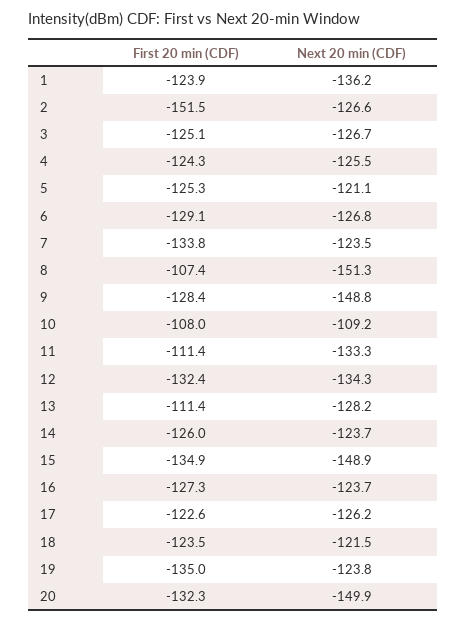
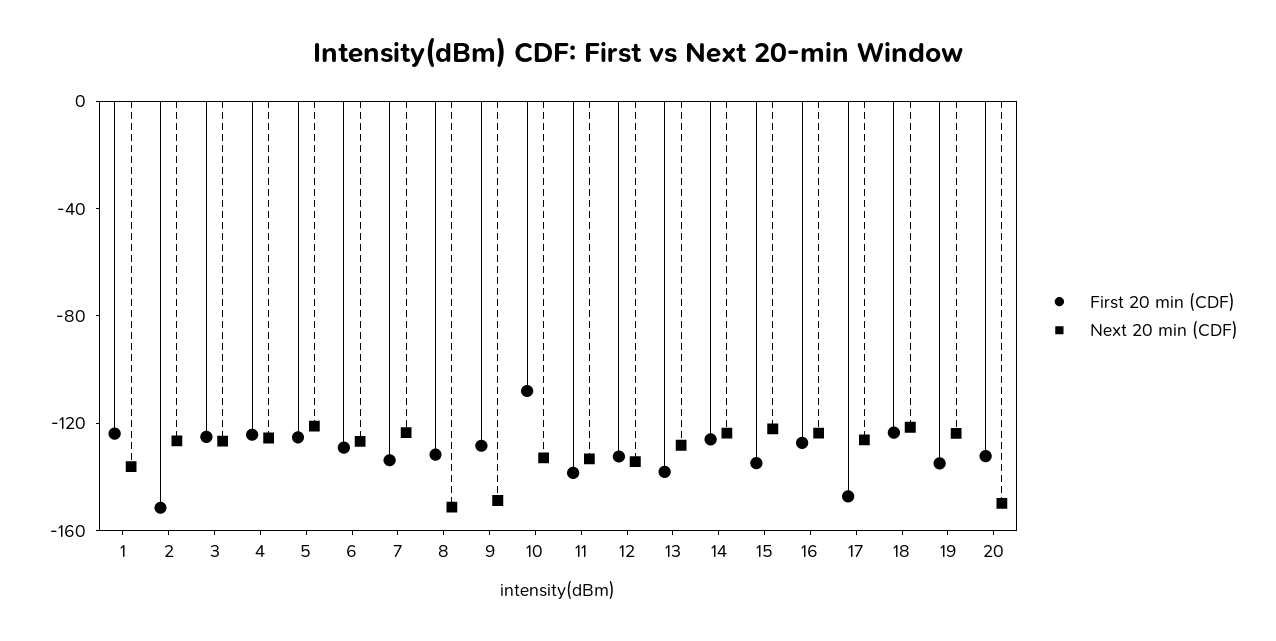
  {
    "First 20 min (CDF)": {
      "1": -123.9,
      "2": -151.5,
      "3": -125.1,
      "4": -124.3,
      "5": -125.3,
      "6": -129.1,
      "7": -133.8,
-     "8": -107.4,
+     "8": -130,
      "9": -128.4,
      "10": -108,
-     "11": -111.4,
+     "11": -140,
      "12": -132.4,
-     "13": -111.4,
+     "13": -140,
      "14": -126,
      "15": -134.9,
      "16": -127.3,
-     "17": -122.6,
+     "17": -150,
      "18": -123.5,
      "19": -135,
      "20": -132.3
    },
    "Next 20 min (CDF)": {
      "1": -136.2,
      "2": -126.6,
      "3": -126.7,
      "4": -125.5,
      "5": -121.1,
      "6": -126.8,
      "7": -123.5,
      "8": -151.3,
      "9": -148.8,
-     "10": -109.2,
+     "10": -130,
      "11": -133.3,
      "12": -134.3,
      "13": -128.2,
      "14": -123.7,
-     "15": -148.9,
+     "15": -120,
      "16": -123.7,
      "17": -126.2,
      "18": -121.5,
      "19": -123.8,
      "20": -149.9
    }
  }

